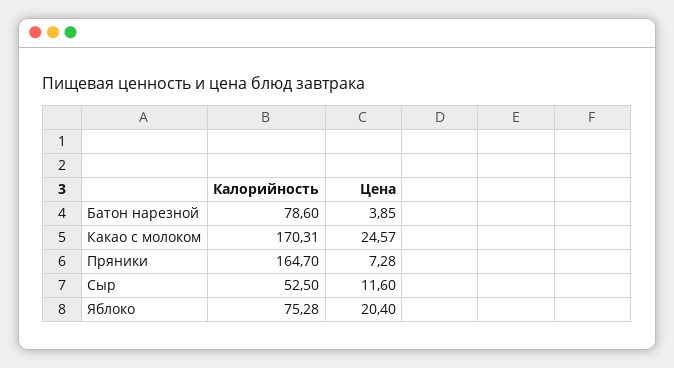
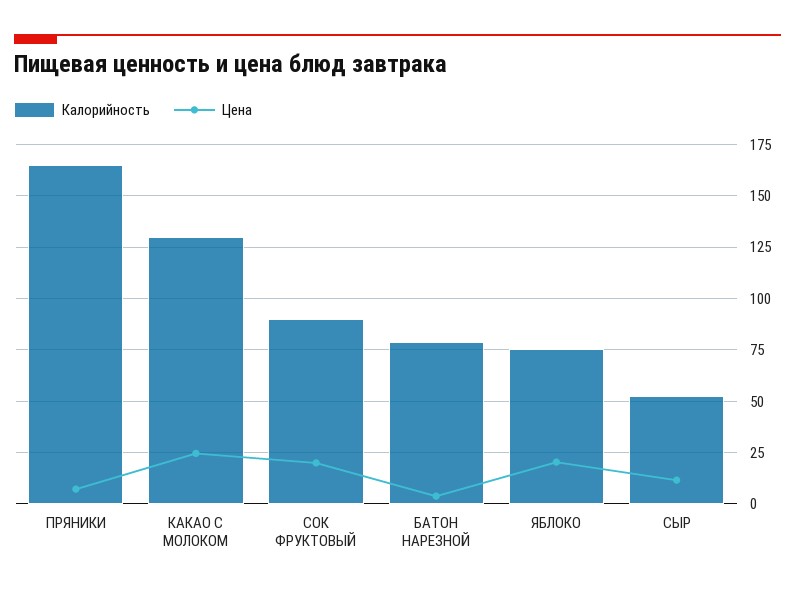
  {
    "Калорийность": {
      "Батон нарезной": 78.6,
-     "Какао с молоком": 170.31,
+     "Какао с молоком": 130,
      "Пряники": 164.7,
      "Сыр": 52.5,
-     "Яблоко": 75.28
+     "Яблоко": 75.28,
+     "СОК ФРУКТОВЫЙ": 90
    },
    "Цена": {
      "Батон нарезной": 3.85,
      "Какао с молоком": 24.57,
      "Пряники": 7.28,
      "Сыр": 11.6,
-     "Яблоко": 20.4
+     "Яблоко": 20.4,
+     "СОК ФРУКТОВЫЙ": 20
    }
  }

